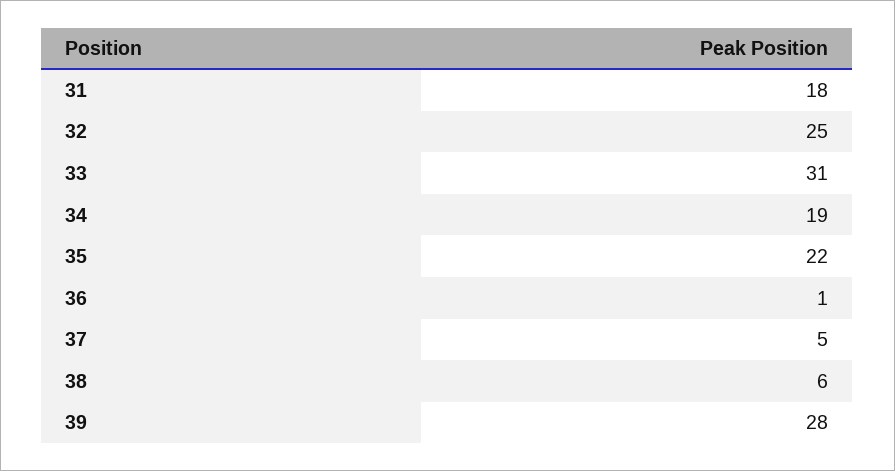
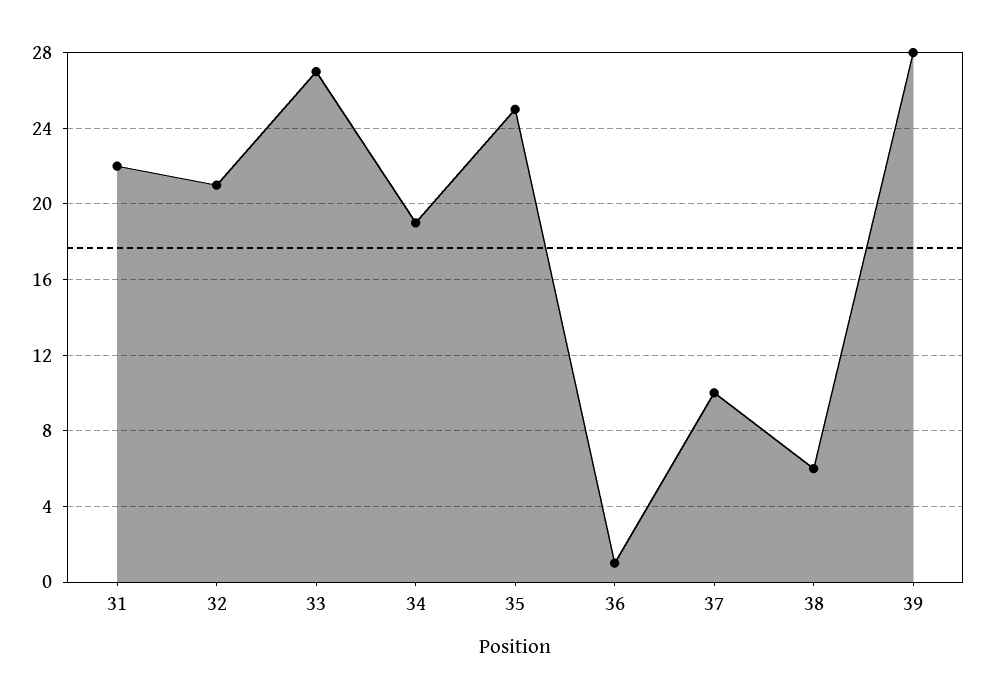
  {
-   "31": 18,
+   "31": 22,
-   "32": 25,
+   "32": 21,
-   "33": 31,
+   "33": 27,
    "34": 19,
-   "35": 22,
+   "35": 25,
    "36": 1,
-   "37": 5,
+   "37": 10,
    "38": 6,
    "39": 28
  }

